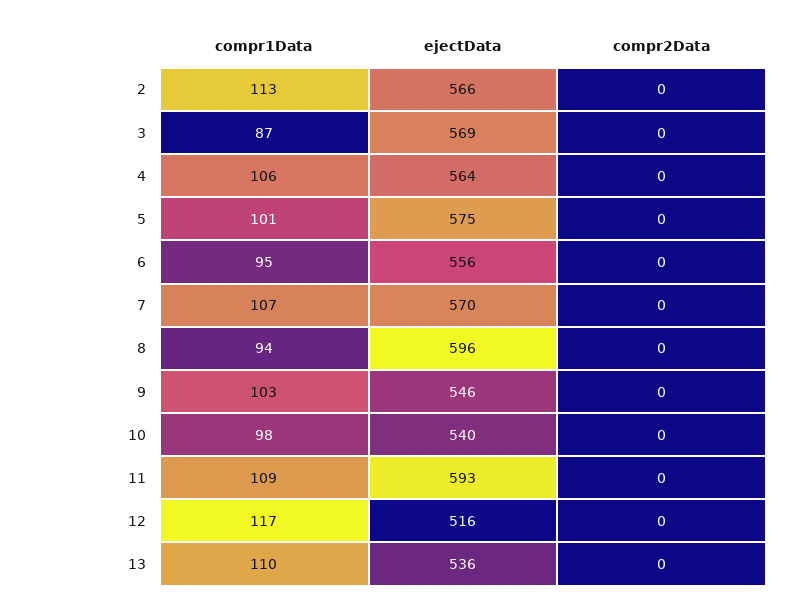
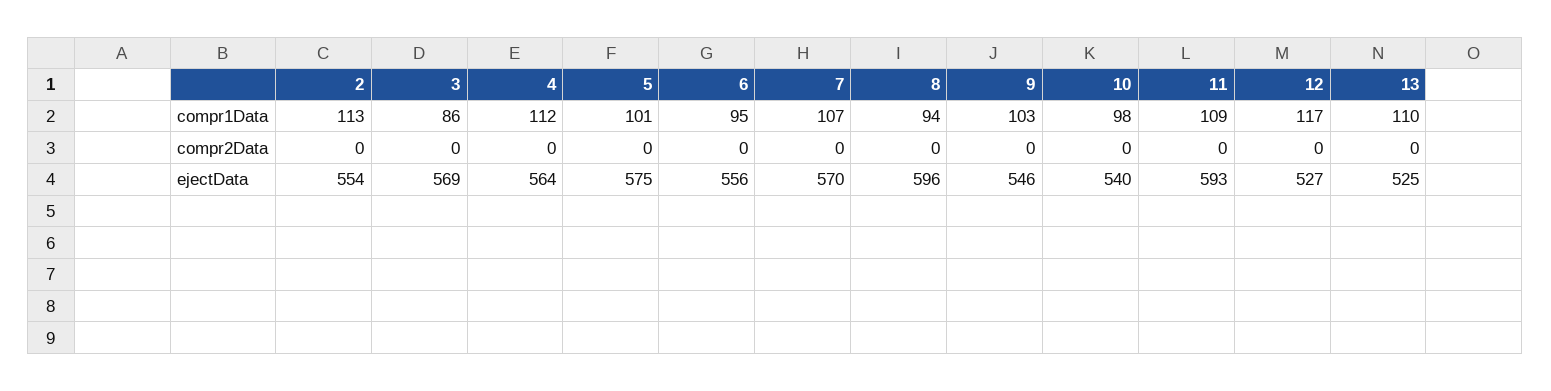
  {
    "compr1Data": {
      "2": 113,
-     "3": 87,
+     "3": 86,
-     "4": 106,
+     "4": 112,
      "5": 101,
      "6": 95,
      "7": 107,
      "8": 94,
      "9": 103,
      "10": 98,
      "11": 109,
      "12": 117,
      "13": 110
    },
    "ejectData": {
-     "2": 566,
+     "2": 554,
      "3": 569,
      "4": 564,
      "5": 575,
      "6": 556,
      "7": 570,
      "8": 596,
      "9": 546,
      "10": 540,
      "11": 593,
-     "12": 516,
+     "12": 527,
-     "13": 536
+     "13": 525
    },
    "compr2Data": {
      "2": 0,
      "3": 0,
      "4": 0,
      "5": 0,
      "6": 0,
      "7": 0,
      "8": 0,
      "9": 0,
      "10": 0,
      "11": 0,
      "12": 0,
      "13": 0
    }
  }

